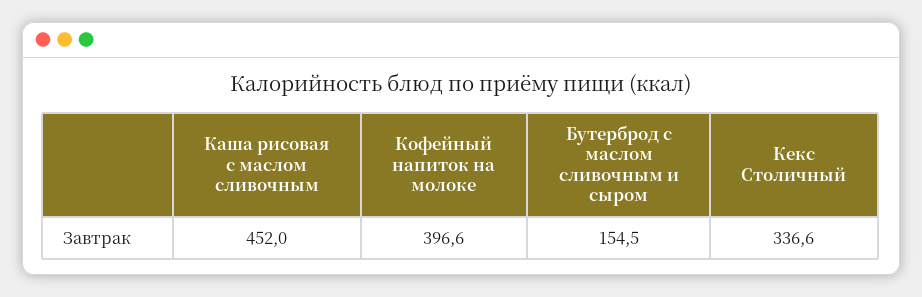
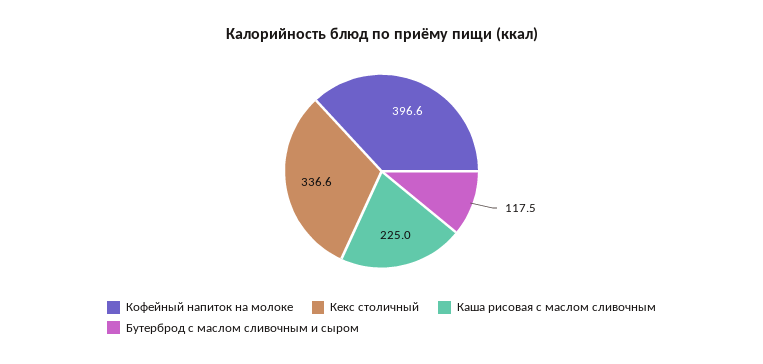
  {
-   "Каша рисовая с маслом сливочным": 452,
+   "Каша рисовая с маслом сливочным": 225,
    "Кофейный напиток на молоке": 396.6,
-   "Бутерброд с маслом сливочным и сыром": 154.5,
+   "Бутерброд с маслом сливочным и сыром": 117.5,
    "Кекс Столичный": 336.6
  }

